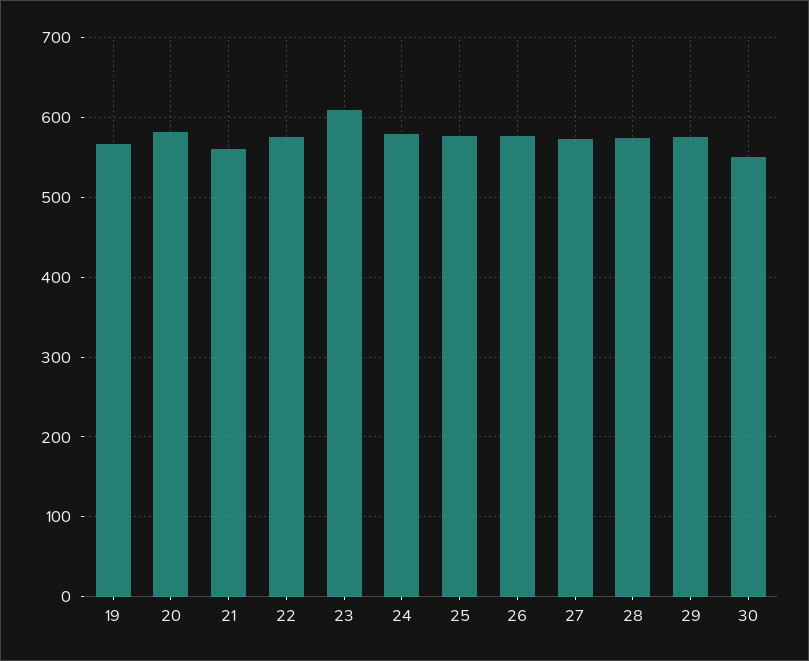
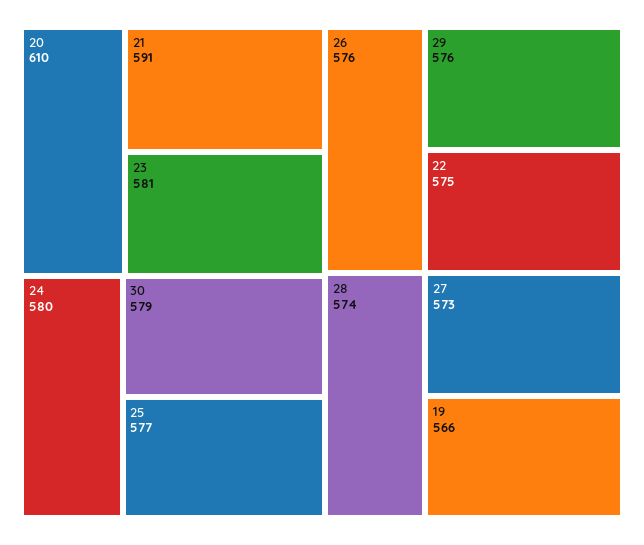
  {
    "19": 566,
-   "20": 580,
+   "20": 610,
-   "21": 560,
+   "21": 591,
    "22": 575,
-   "23": 610,
+   "23": 581,
    "24": 580,
    "25": 577,
    "26": 576,
    "27": 573,
    "28": 574,
    "29": 576,
-   "30": 550
+   "30": 579
  }

